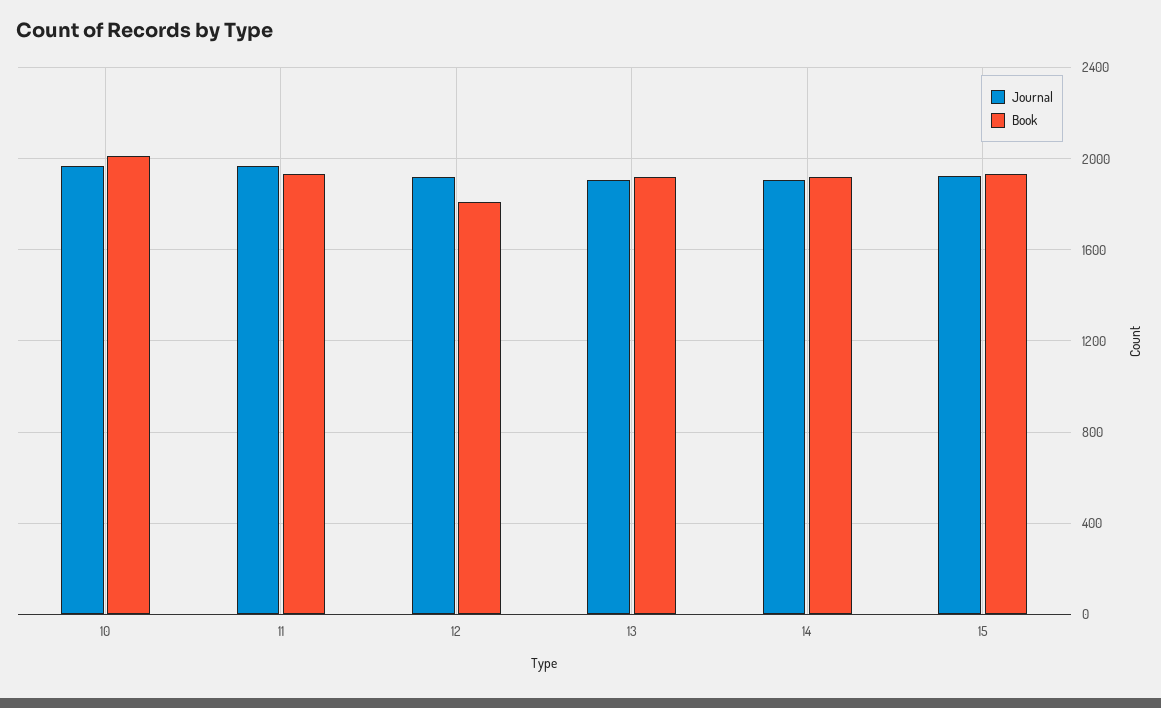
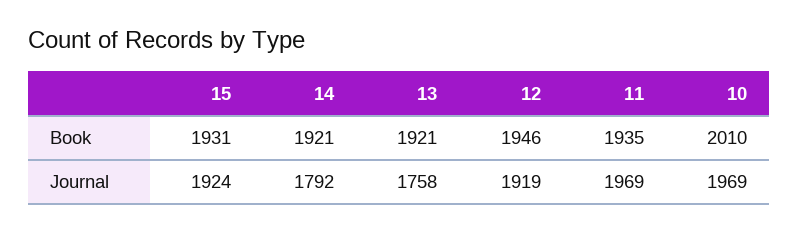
  {
    "Journal": {
      "10": 1969,
      "11": 1969,
      "12": 1919,
-     "13": 1900,
+     "13": 1758,
-     "14": 1900,
+     "14": 1792,
      "15": 1924
    },
    "Book": {
      "10": 2010,
      "11": 1935,
-     "12": 1800,
+     "12": 1946,
      "13": 1921,
      "14": 1921,
      "15": 1931
    }
  }

